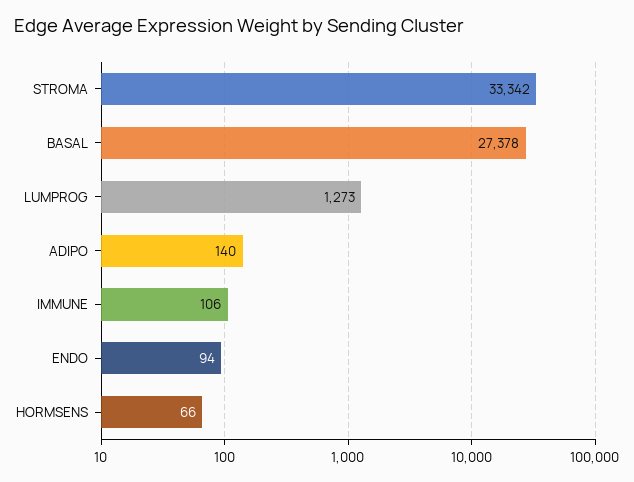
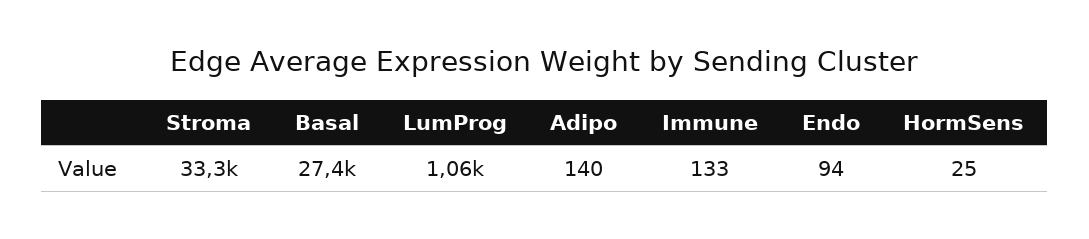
  {
    "STROMA": 33342,
    "BASAL": 27378,
-   "LUMPROG": 1273,
+   "LUMPROG": 1060,
    "ADIPO": 140,
-   "IMMUNE": 106,
+   "IMMUNE": 133,
    "ENDO": 94,
-   "HORMSENS": 66
+   "HORMSENS": 25
  }

